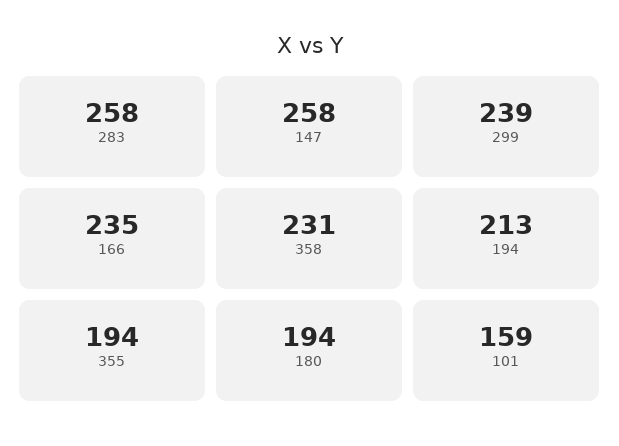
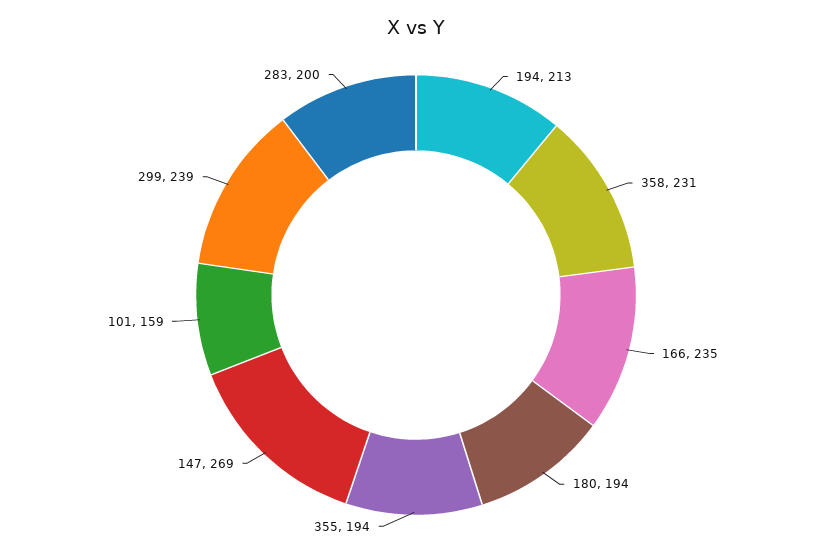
  {
-   "283": 258,
+   "283": 200,
-   "147": 258,
+   "147": 269,
    "299": 239,
    "166": 235,
    "358": 231,
    "194": 213,
    "355": 194,
    "180": 194,
    "101": 159
  }

